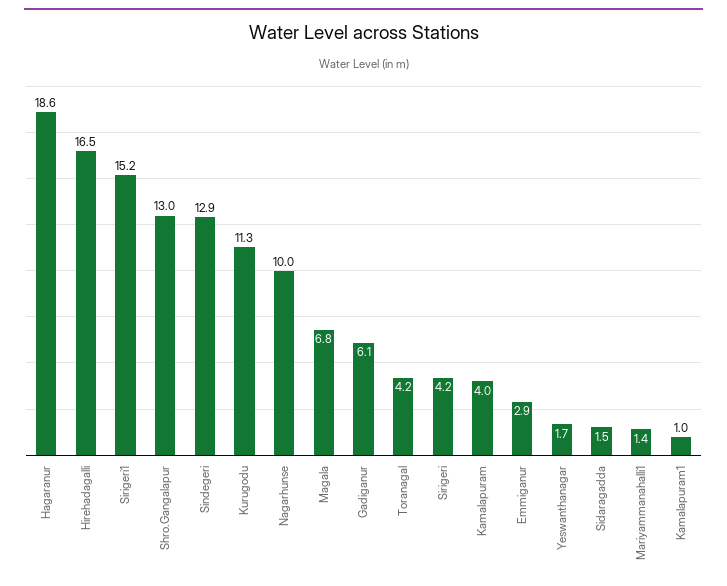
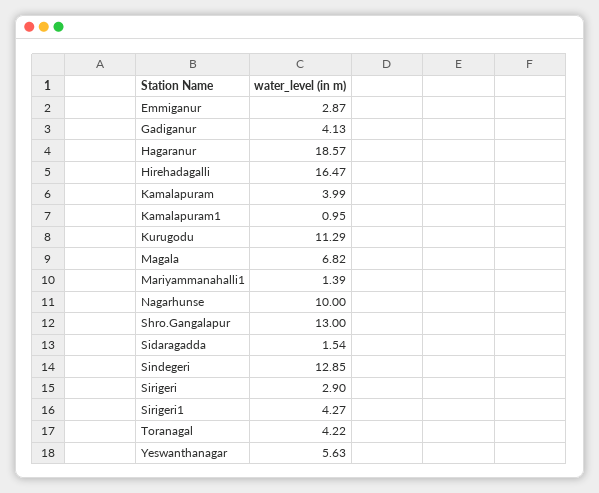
  {
    "Hagaranur": 18.57,
    "Hirehadagalli": 16.47,
-   "Sirigeri1": 15.2,
+   "Sirigeri1": 4.27,
    "Shro.Gangalapur": 13,
    "Sindegeri": 12.85,
    "Kurugodu": 11.29,
    "Nagarhunse": 10,
    "Magala": 6.82,
-   "Gadiganur": 6.1,
+   "Gadiganur": 4.13,
    "Toranagal": 4.22,
-   "Sirigeri": 4.2,
+   "Sirigeri": 2.9,
    "Kamalapuram": 3.99,
    "Emmiganur": 2.87,
-   "Yeswanthanagar": 1.7,
+   "Yeswanthanagar": 5.63,
    "Sidaragadda": 1.54,
    "Mariyammanahalli1": 1.39,
    "Kamalapuram1": 0.95
  }

